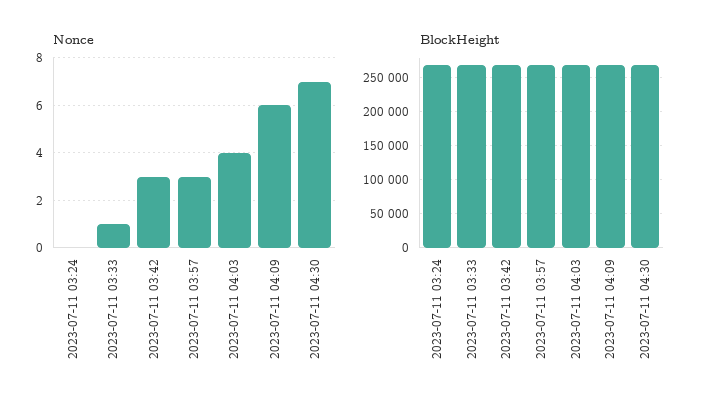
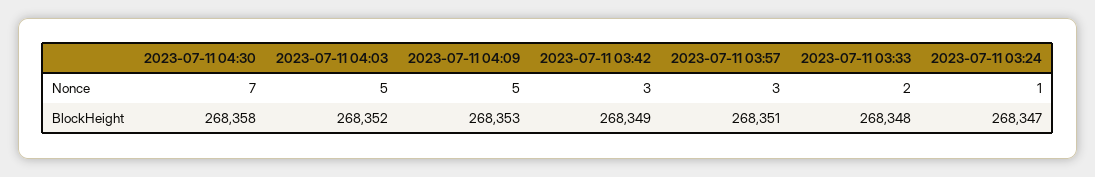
  {
    "Nonce": {
-     "2023-07-11 03:24": 0,
+     "2023-07-11 03:24": 1,
-     "2023-07-11 03:33": 1,
+     "2023-07-11 03:33": 2,
      "2023-07-11 03:42": 3,
      "2023-07-11 03:57": 3,
-     "2023-07-11 04:03": 4,
+     "2023-07-11 04:03": 5,
-     "2023-07-11 04:09": 6,
+     "2023-07-11 04:09": 5,
      "2023-07-11 04:30": 7
    },
    "BlockHeight": {
      "2023-07-11 03:24": 268347,
      "2023-07-11 03:33": 268348,
      "2023-07-11 03:42": 268349,
      "2023-07-11 03:57": 268351,
      "2023-07-11 04:03": 268352,
      "2023-07-11 04:09": 268353,
      "2023-07-11 04:30": 268358
    }
  }

